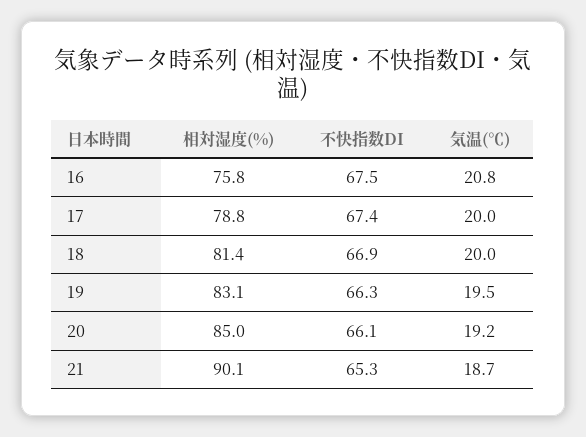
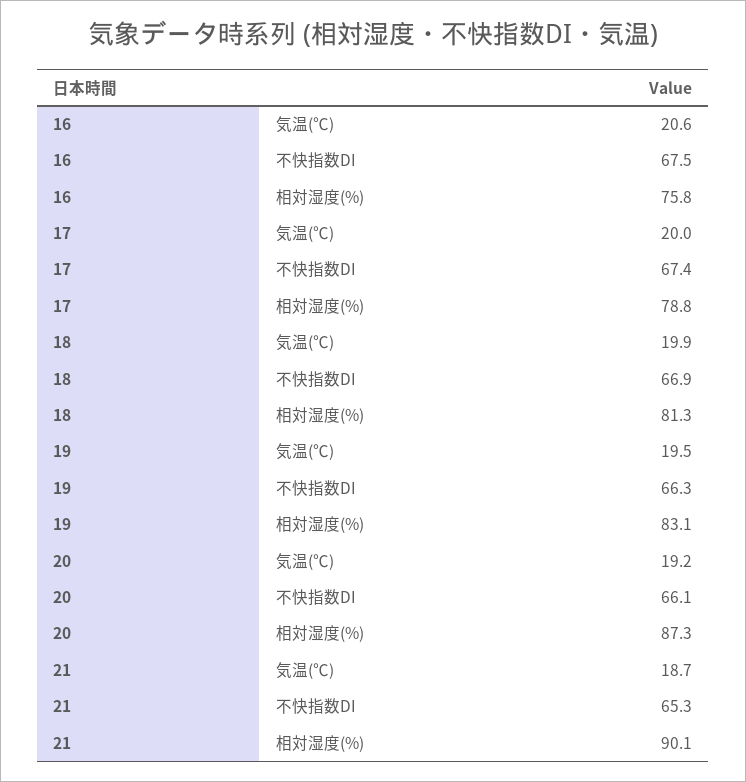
  {
    "相対湿度(%)": {
      "16": 75.8,
      "17": 78.8,
-     "18": 81.4,
+     "18": 81.3,
      "19": 83.1,
-     "20": 85,
+     "20": 87.3,
      "21": 90.1
    },
    "不快指数DI": {
      "16": 67.5,
      "17": 67.4,
      "18": 66.9,
      "19": 66.3,
      "20": 66.1,
      "21": 65.3
    },
    "気温(℃)": {
-     "16": 20.8,
+     "16": 20.6,
      "17": 20,
-     "18": 20,
+     "18": 19.9,
      "19": 19.5,
      "20": 19.2,
      "21": 18.7
    }
  }

